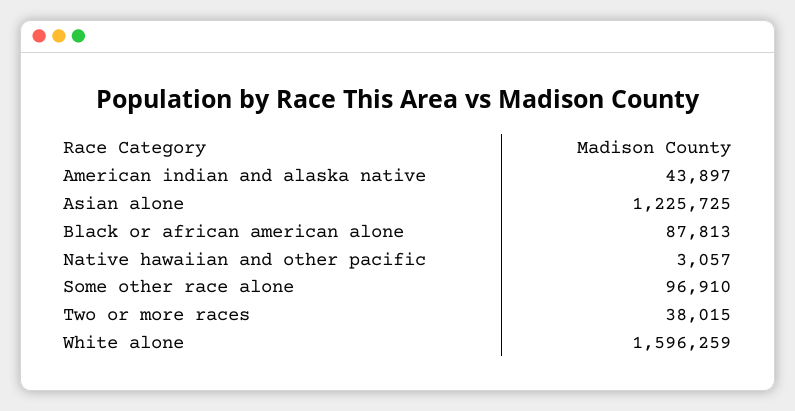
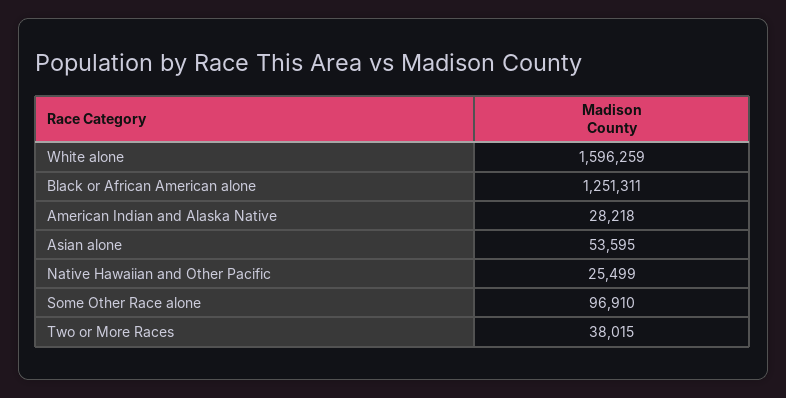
  {
-   "American indian and alaska native": 43897,
+   "American indian and alaska native": 28218,
-   "Asian alone": 1225725,
+   "Asian alone": 53595,
-   "Black or african american alone": 87813,
+   "Black or african american alone": 1251311,
-   "Native hawaiian and other pacific": 3057,
+   "Native hawaiian and other pacific": 25499,
    "Some other race alone": 96910,
    "Two or more races": 38015,
    "White alone": 1596259
  }

